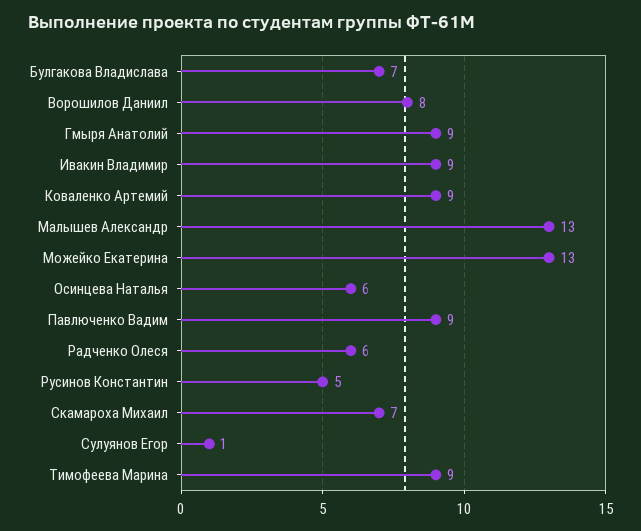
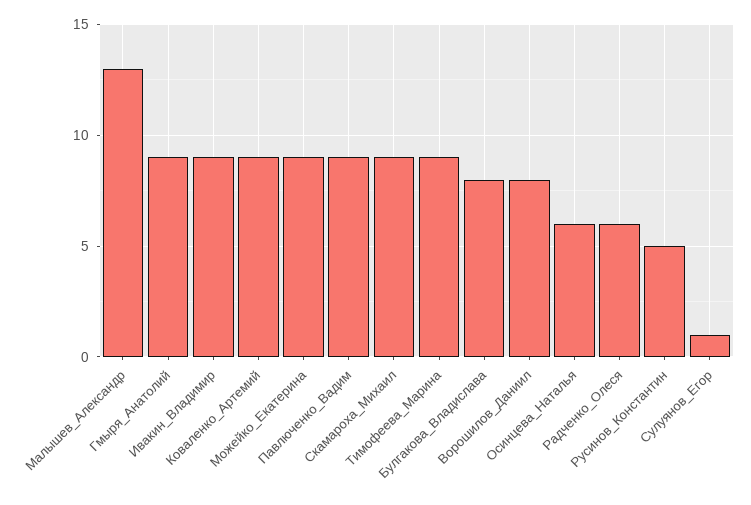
  {
-   "Булгакова Владислава": 7,
+   "Булгакова Владислава": 8,
    "Ворошилов Даниил": 8,
    "Гмыря Анатолий": 9,
    "Ивакин Владимир": 9,
    "Коваленко Артемий": 9,
    "Малышев Александр": 13,
-   "Можейко Екатерина": 13,
+   "Можейко Екатерина": 9,
    "Осинцева Наталья": 6,
    "Павлюченко Вадим": 9,
    "Радченко Олеся": 6,
    "Русинов Константин": 5,
-   "Скамароха Михаил": 7,
+   "Скамароха Михаил": 9,
    "Сулуянов Егор": 1,
    "Тимофеева Марина": 9
  }

